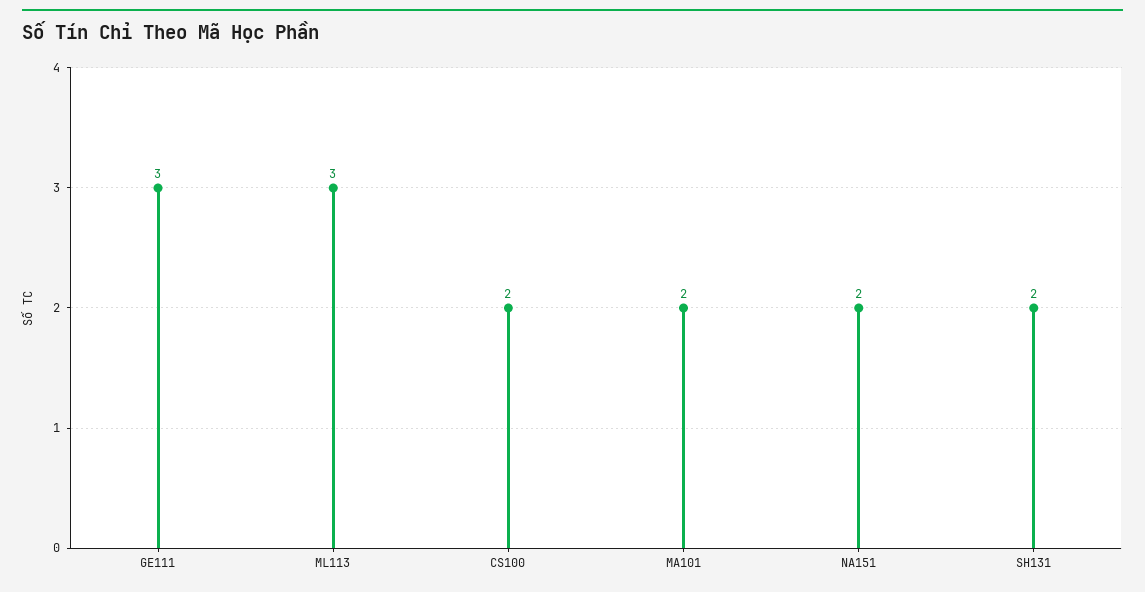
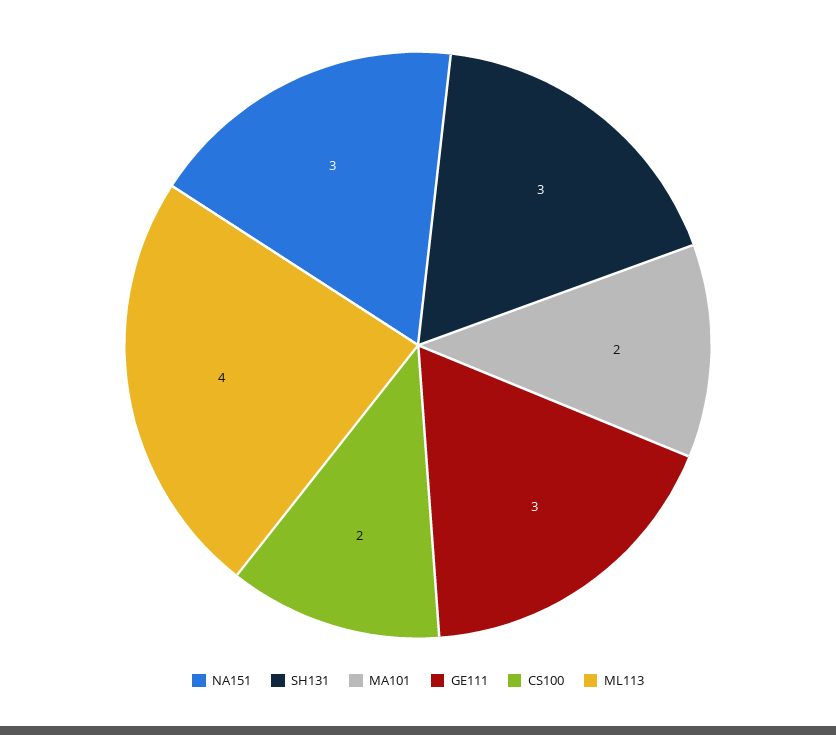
  {
    "GE111": 3,
-   "ML113": 3,
+   "ML113": 4,
    "CS100": 2,
    "MA101": 2,
-   "NA151": 2,
+   "NA151": 3,
-   "SH131": 2
+   "SH131": 3
  }

